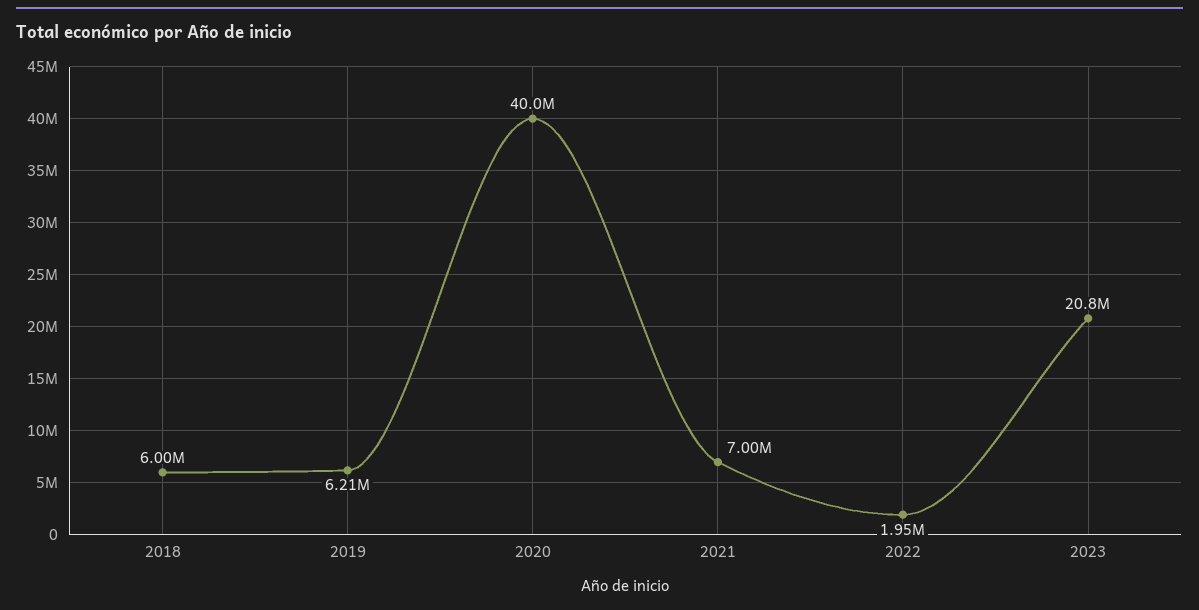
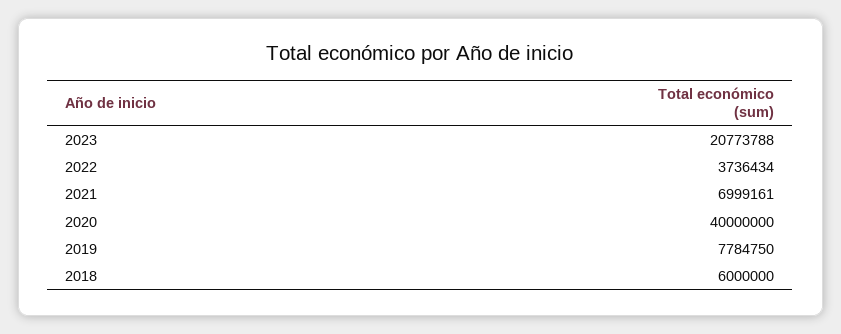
  {
    "2018": 6000000,
-   "2019": 6210000,
+   "2019": 7784750,
    "2020": 40000000,
    "2021": 6999161,
-   "2022": 1950000,
+   "2022": 3736434,
    "2023": 20773788
  }

